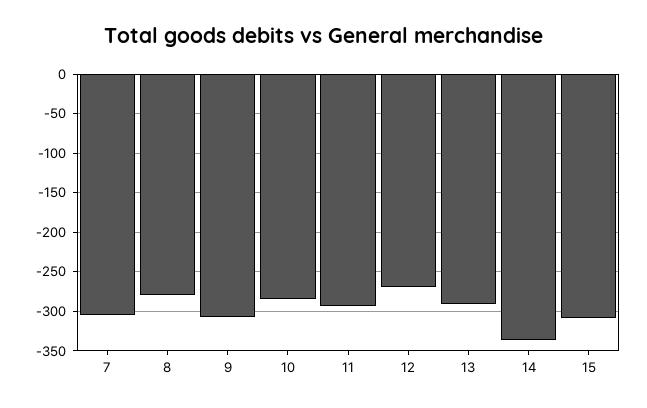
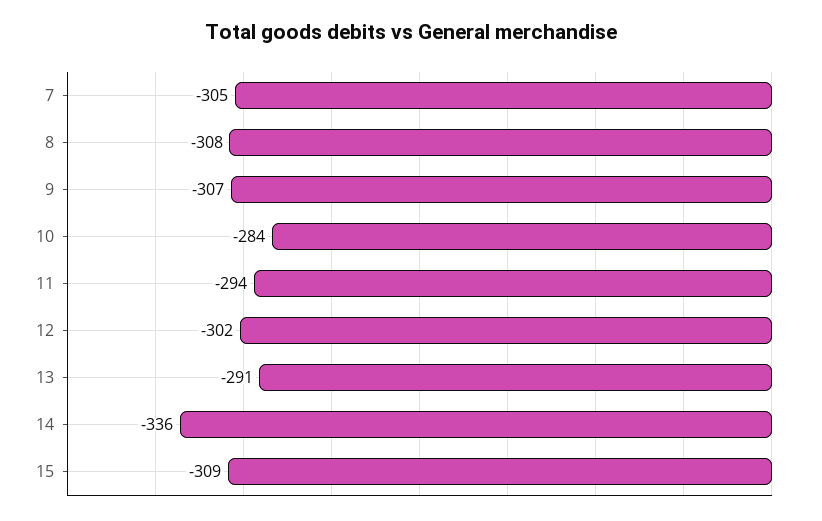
  {
    "7": -305,
-   "8": -280,
+   "8": -308,
    "9": -307,
    "10": -284,
    "11": -294,
-   "12": -270,
+   "12": -302,
    "13": -291,
    "14": -336,
    "15": -309
  }

